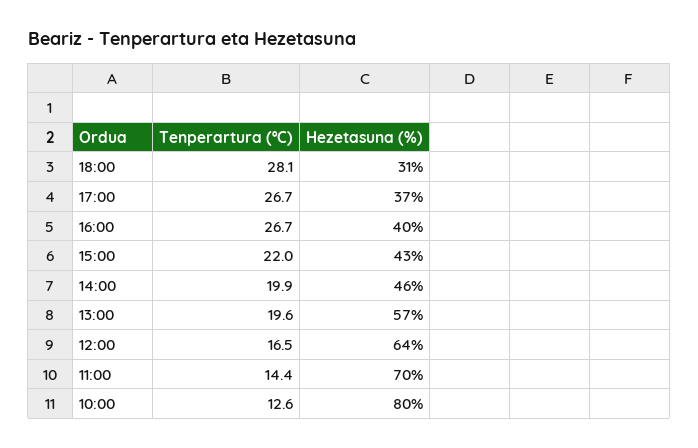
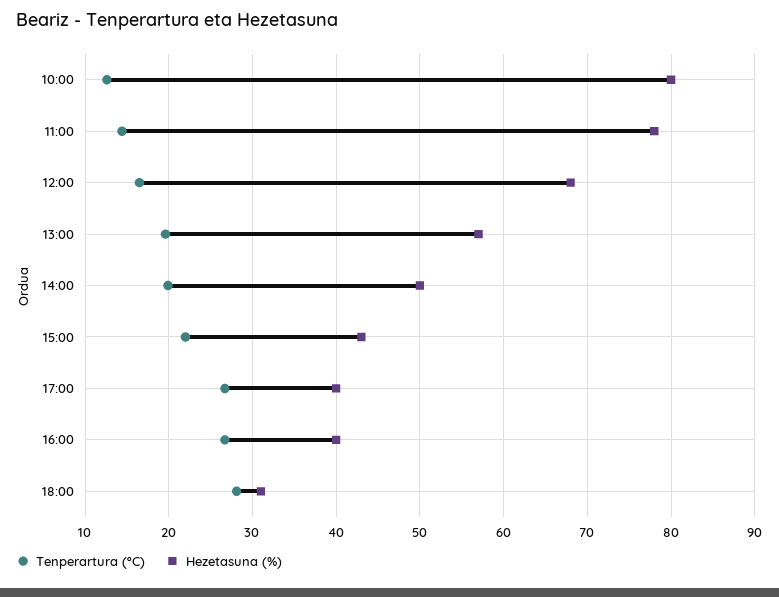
  {
    "Tenperartura (ºC)": {
      "18:00": 28.1,
      "17:00": 26.7,
      "16:00": 26.7,
      "15:00": 22,
      "14:00": 19.9,
      "13:00": 19.6,
      "12:00": 16.5,
      "11:00": 14.4,
      "10:00": 12.6
    },
    "Hezetasuna (%)": {
      "18:00": 31,
-     "17:00": 37,
+     "17:00": 40,
      "16:00": 40,
      "15:00": 43,
-     "14:00": 46,
+     "14:00": 50,
      "13:00": 57,
-     "12:00": 64,
+     "12:00": 68,
-     "11:00": 70,
+     "11:00": 78,
      "10:00": 80
    }
  }

